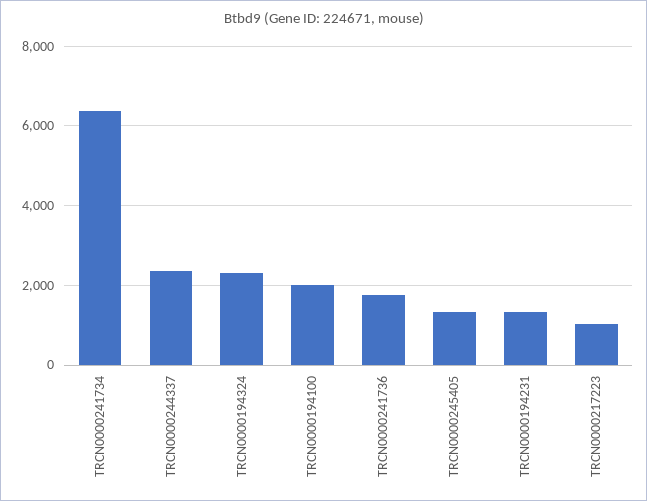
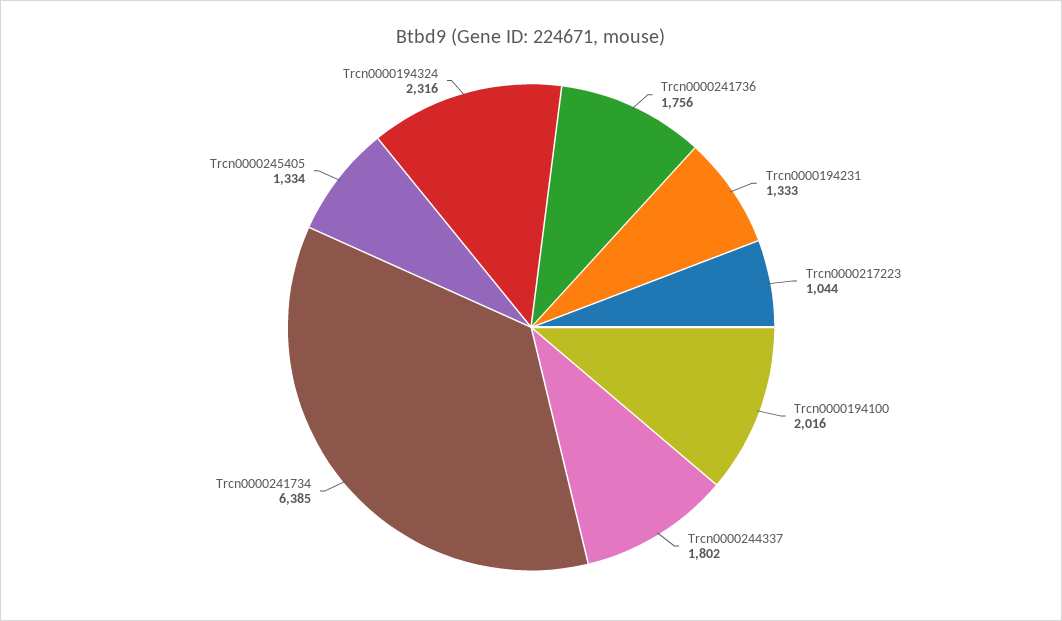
  {
    "TRCN0000241734": 6385,
-   "TRCN0000244337": 2400,
+   "TRCN0000244337": 1802,
    "TRCN0000194324": 2316,
    "TRCN0000194100": 2016,
    "TRCN0000241736": 1756,
    "TRCN0000245405": 1334,
    "TRCN0000194231": 1333,
    "TRCN0000217223": 1044
  }

